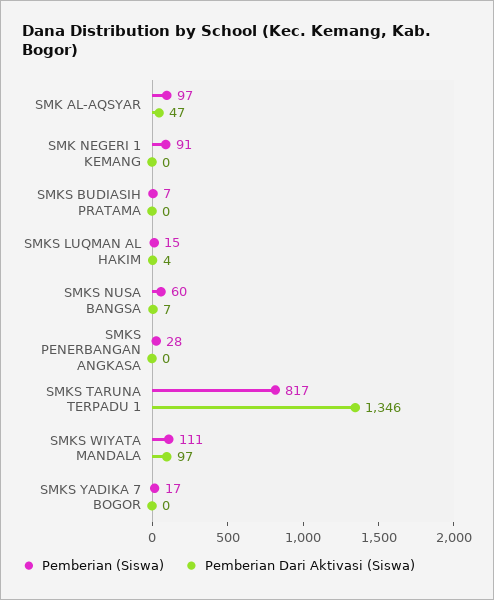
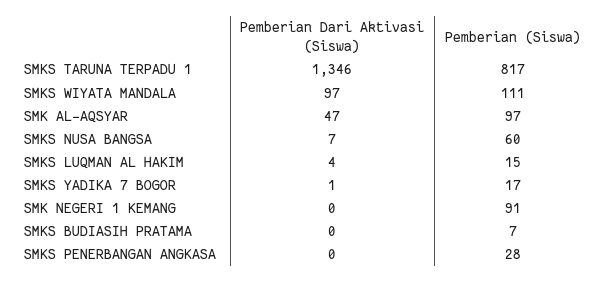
  {
    "Pemberian (Siswa)": {
      "SMK AL-AQSYAR": 97,
      "SMK NEGERI 1 KEMANG": 91,
      "SMKS BUDIASIH PRATAMA": 7,
      "SMKS LUQMAN AL HAKIM": 15,
      "SMKS NUSA BANGSA": 60,
      "SMKS PENERBANGAN ANGKASA": 28,
      "SMKS TARUNA TERPADU 1": 817,
      "SMKS WIYATA MANDALA": 111,
      "SMKS YADIKA 7 BOGOR": 17
    },
    "Pemberian Dari Aktivasi (Siswa)": {
      "SMK AL-AQSYAR": 47,
      "SMK NEGERI 1 KEMANG": 0,
      "SMKS BUDIASIH PRATAMA": 0,
      "SMKS LUQMAN AL HAKIM": 4,
      "SMKS NUSA BANGSA": 7,
      "SMKS PENERBANGAN ANGKASA": 0,
      "SMKS TARUNA TERPADU 1": 1346,
      "SMKS WIYATA MANDALA": 97,
-     "SMKS YADIKA 7 BOGOR": 0
+     "SMKS YADIKA 7 BOGOR": 1
    }
  }

